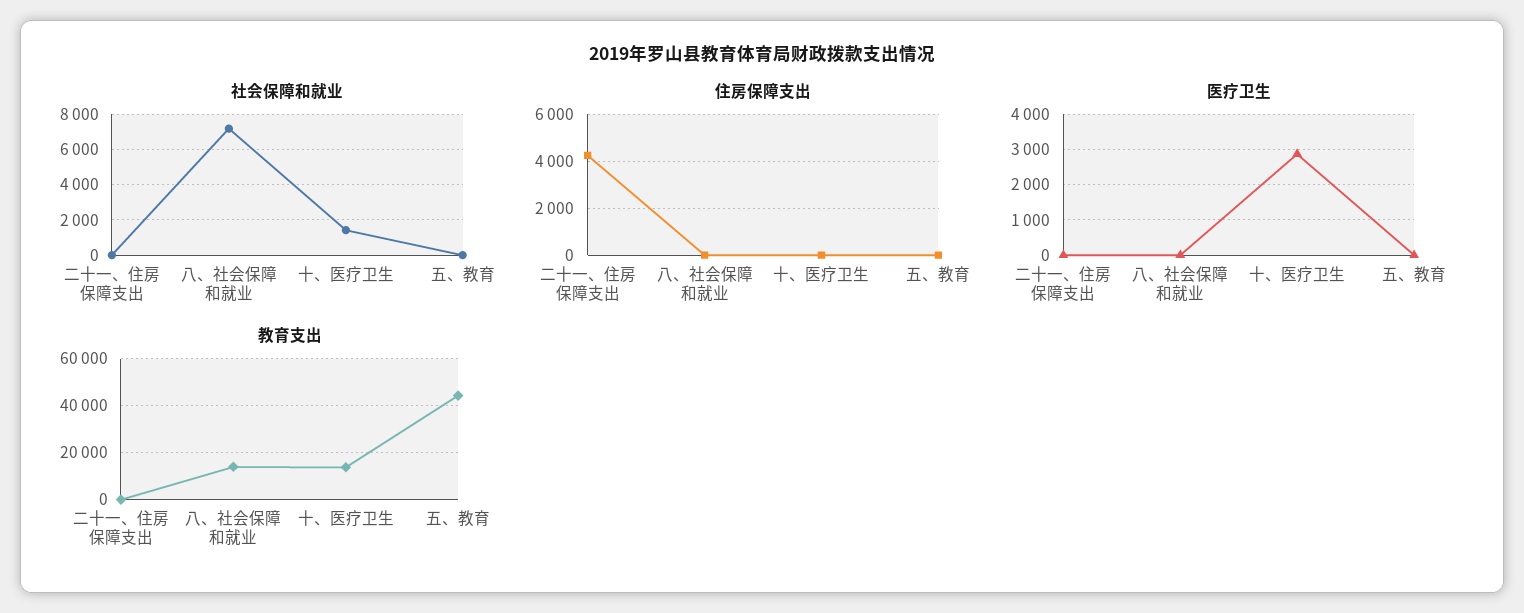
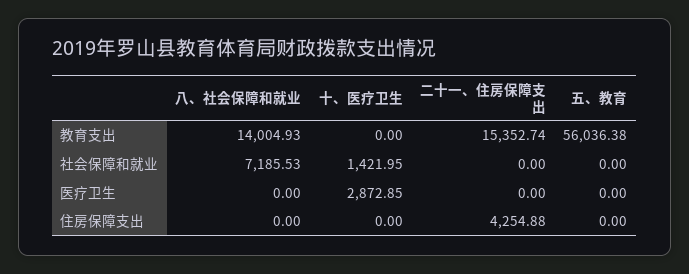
  {
    "社会保障和就业": {
      "二十一、住房保障支出": 0,
      "八、社会保障和就业": 7185.53,
      "十、医疗卫生": 1421.95,
      "五、教育": 0
    },
    "住房保障支出": {
      "二十一、住房保障支出": 4254.88,
      "八、社会保障和就业": 0,
      "十、医疗卫生": 0,
      "五、教育": 0
    },
    "医疗卫生": {
      "二十一、住房保障支出": 0,
      "八、社会保障和就业": 0,
      "十、医疗卫生": 2872.85,
      "五、教育": 0
    },
    "教育支出": {
-     "二十一、住房保障支出": 0,
+     "二十一、住房保障支出": 15352.74,
      "八、社会保障和就业": 14004.93,
-     "十、医疗卫生": 15000,
+     "十、医疗卫生": 0,
-     "五、教育": 45000
+     "五、教育": 56036.38
    }
  }

